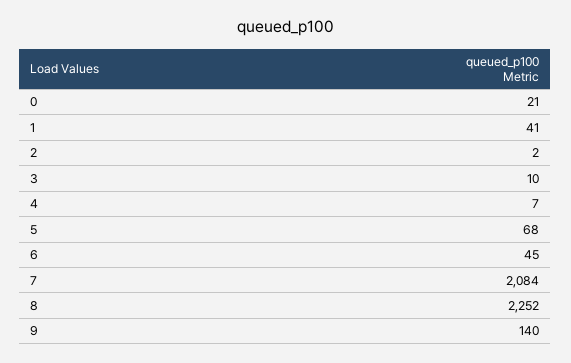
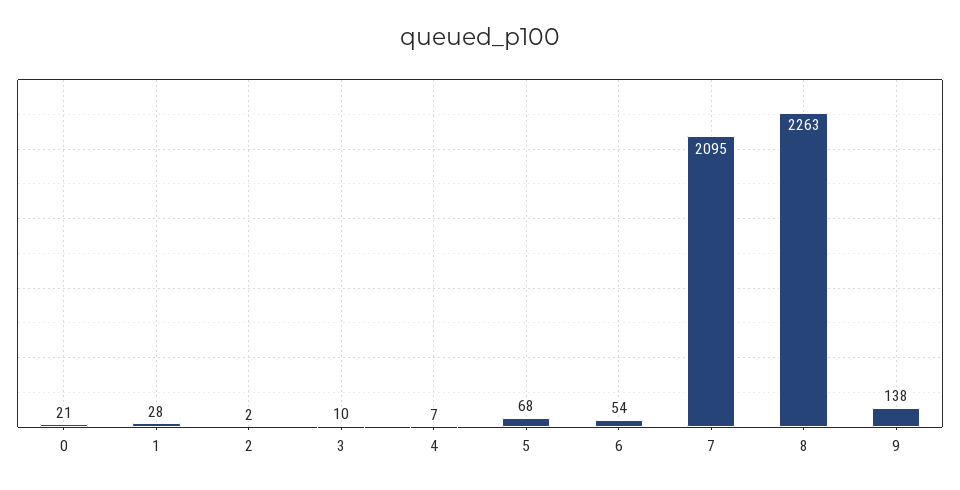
  {
    "0": 21,
-   "1": 41,
+   "1": 28,
    "2": 2,
    "3": 10,
    "4": 7,
    "5": 68,
-   "6": 45,
+   "6": 54,
-   "7": 2084,
+   "7": 2095,
-   "8": 2252,
+   "8": 2263,
-   "9": 140
+   "9": 138
  }

